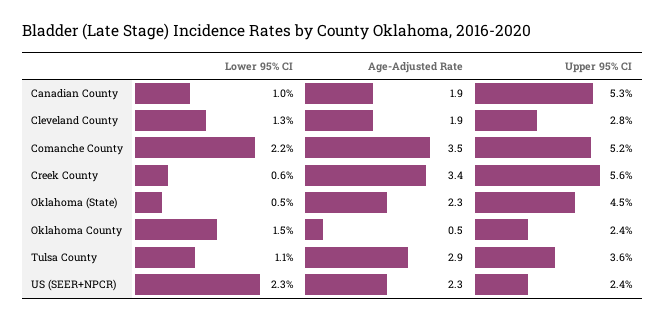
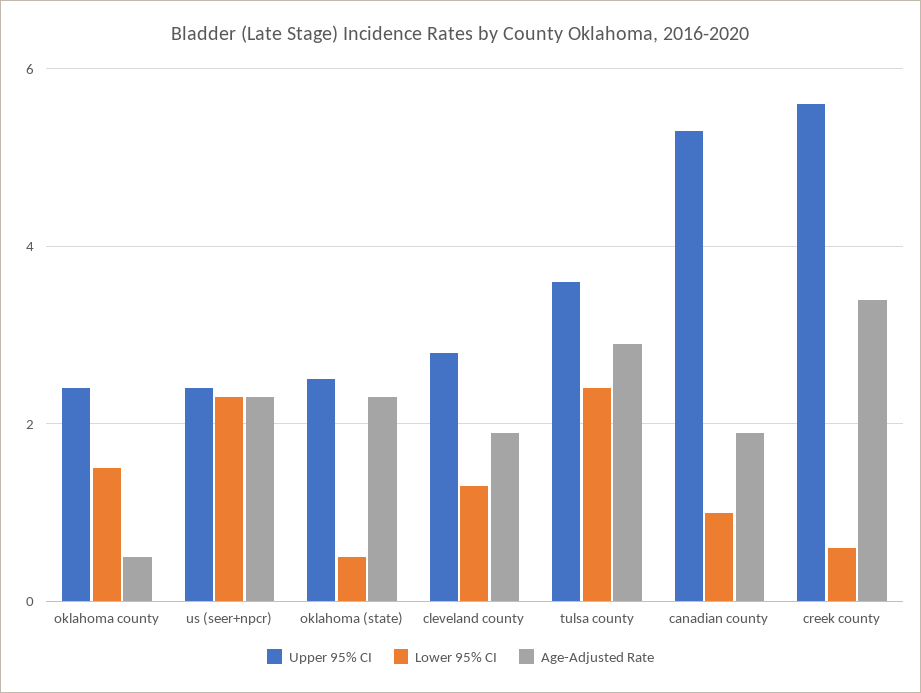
  {
    "Lower 95% CI": {
      "Canadian County": 1,
      "Cleveland County": 1.3,
-     "Comanche County": 2.2,
      "Creek County": 0.6,
      "Oklahoma (State)": 0.5,
      "Oklahoma County": 1.5,
-     "Tulsa County": 1.1,
+     "Tulsa County": 2.5,
      "US (SEER+NPCR)": 2.3
    },
    "Age-Adjusted Rate": {
      "Canadian County": 1.9,
      "Cleveland County": 1.9,
-     "Comanche County": 3.5,
      "Creek County": 3.4,
      "Oklahoma (State)": 2.3,
      "Oklahoma County": 0.5,
      "Tulsa County": 2.9,
      "US (SEER+NPCR)": 2.3
    },
    "Upper 95% CI": {
      "Canadian County": 5.3,
      "Cleveland County": 2.8,
-     "Comanche County": 5.2,
      "Creek County": 5.6,
-     "Oklahoma (State)": 4.5,
+     "Oklahoma (State)": 2.5,
      "Oklahoma County": 2.4,
      "Tulsa County": 3.6,
      "US (SEER+NPCR)": 2.4
    }
  }

